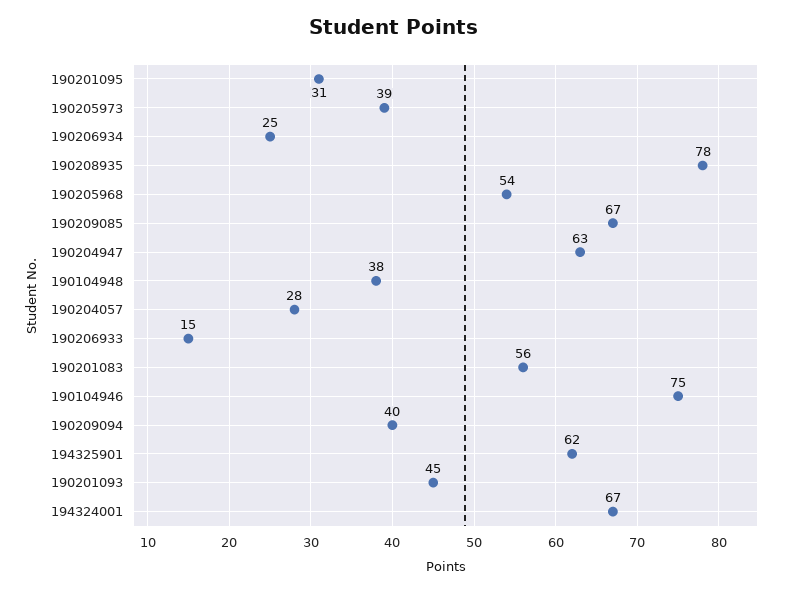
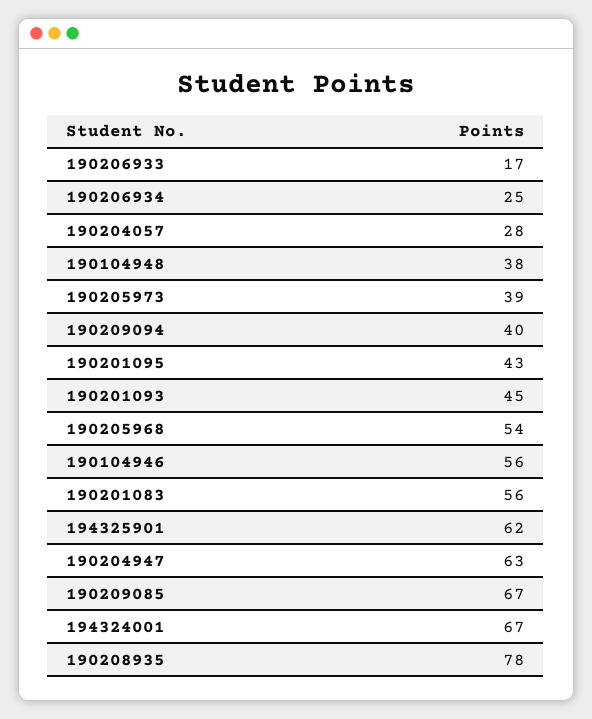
  {
-   "190201095": 31,
+   "190201095": 43,
    "190205973": 39,
    "190206934": 25,
    "190208935": 78,
    "190205968": 54,
    "190209085": 67,
    "190204947": 63,
    "190104948": 38,
    "190204057": 28,
-   "190206933": 15,
+   "190206933": 17,
    "190201083": 56,
-   "190104946": 75,
+   "190104946": 56,
    "190209094": 40,
    "194325901": 62,
    "190201093": 45,
    "194324001": 67
  }

